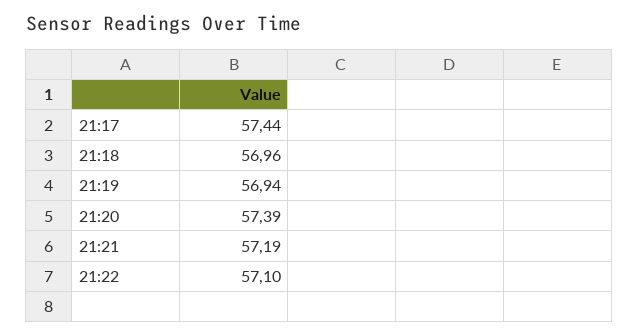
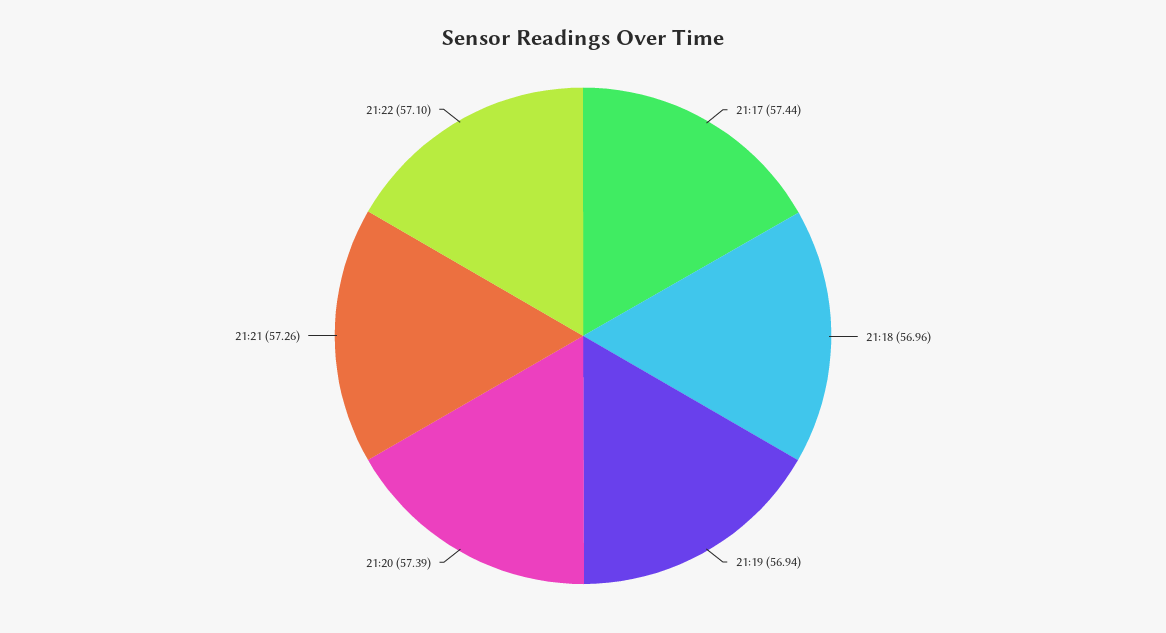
  {
    "21:17": 57.44,
    "21:18": 56.96,
    "21:19": 56.94,
    "21:20": 57.39,
-   "21:21": 57.19,
+   "21:21": 57.26,
    "21:22": 57.1
  }

